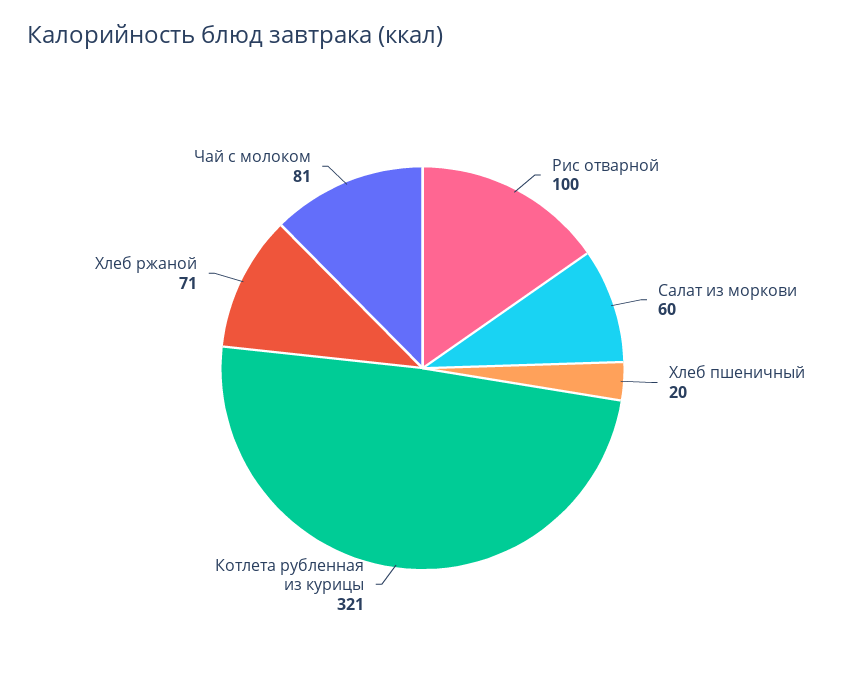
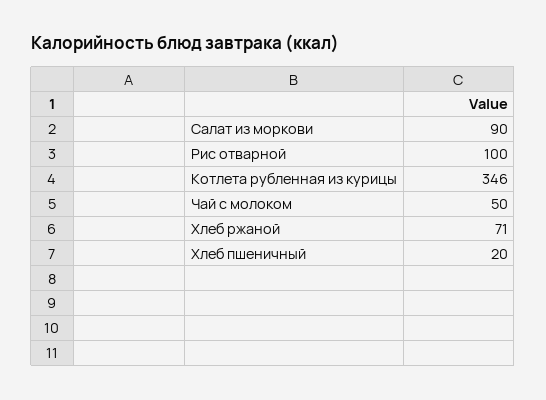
  {
    "Рис отварной": 100,
-   "Салат из моркови": 60,
+   "Салат из моркови": 90,
    "Хлеб пшеничный": 20,
-   "Котлета рубленная из курицы": 321,
+   "Котлета рубленная из курицы": 346,
    "Хлеб ржаной": 71,
-   "Чай с молоком": 81
+   "Чай с молоком": 50
  }

